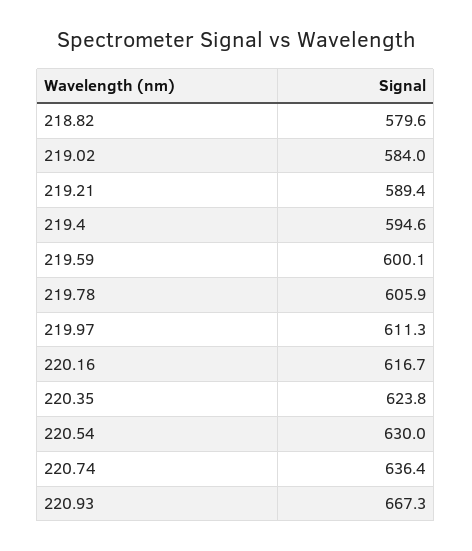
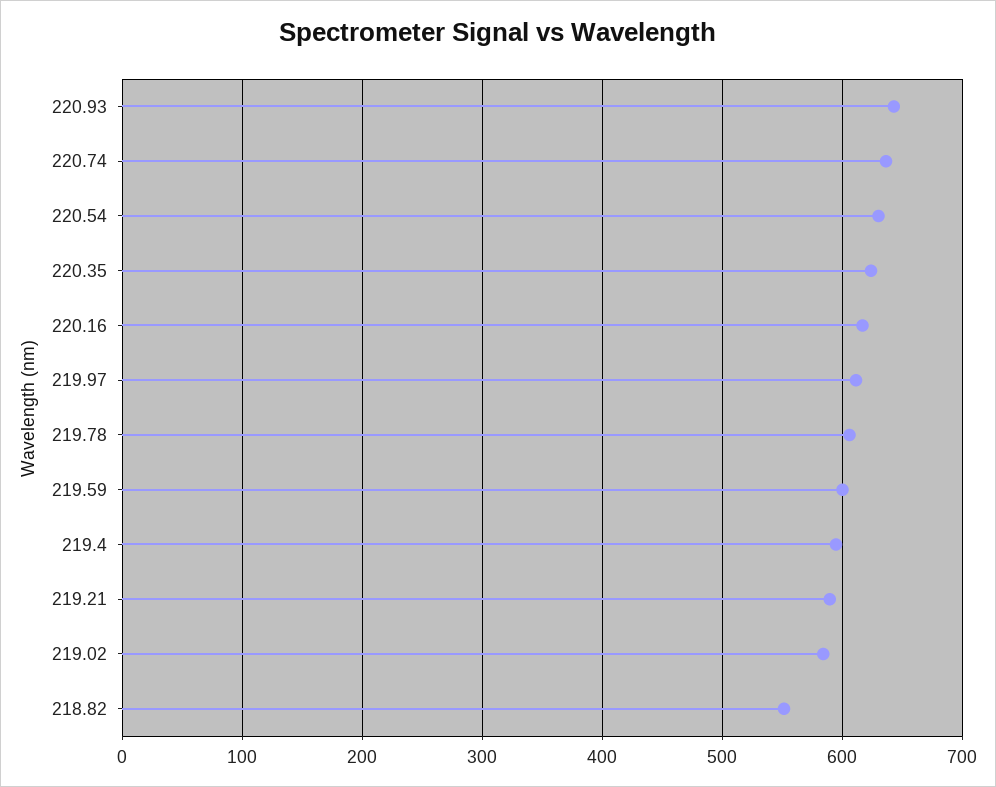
  {
-   "218.82": 579.6,
+   "218.82": 550,
    "219.02": 584,
    "219.21": 589.4,
    "219.4": 594.6,
    "219.59": 600.1,
    "219.78": 605.9,
    "219.97": 611.3,
    "220.16": 616.7,
    "220.35": 623.8,
    "220.54": 630,
    "220.74": 636.4,
-   "220.93": 667.3
+   "220.93": 640
  }

